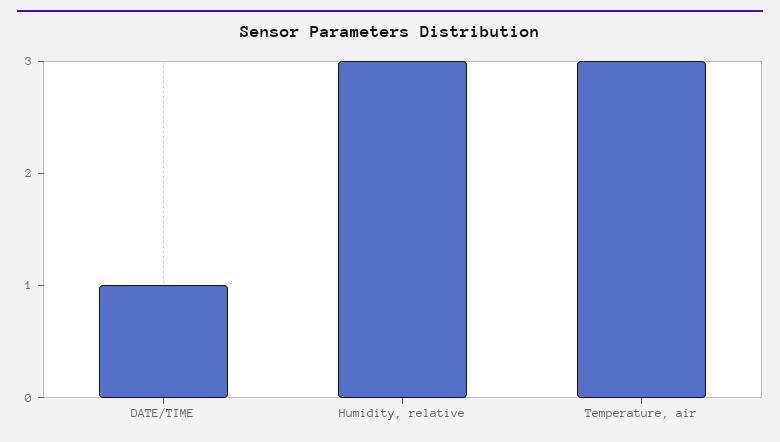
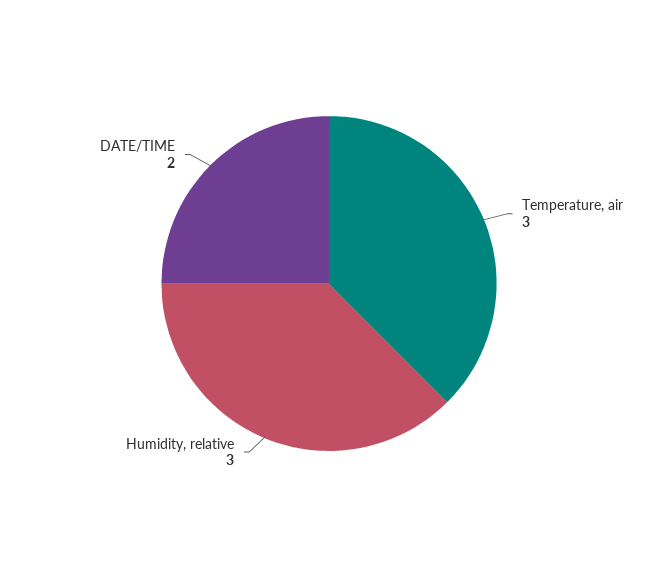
  {
-   "DATE/TIME": 1,
+   "DATE/TIME": 2,
    "Humidity, relative": 3,
    "Temperature, air": 3
  }

